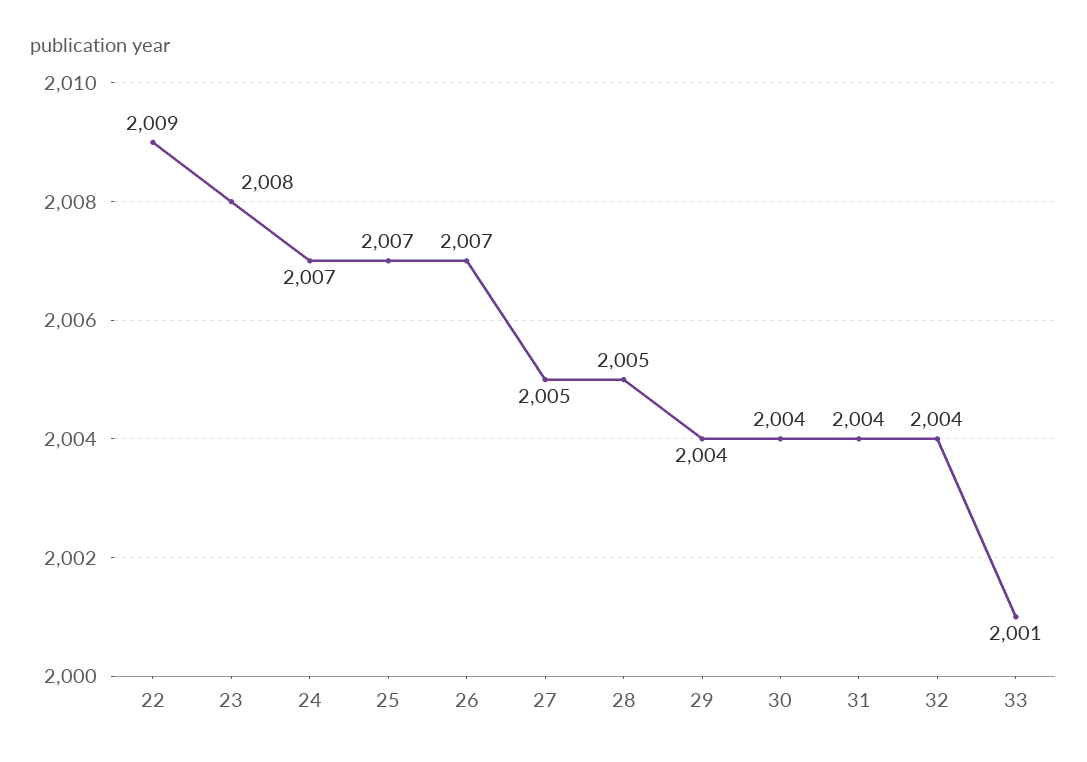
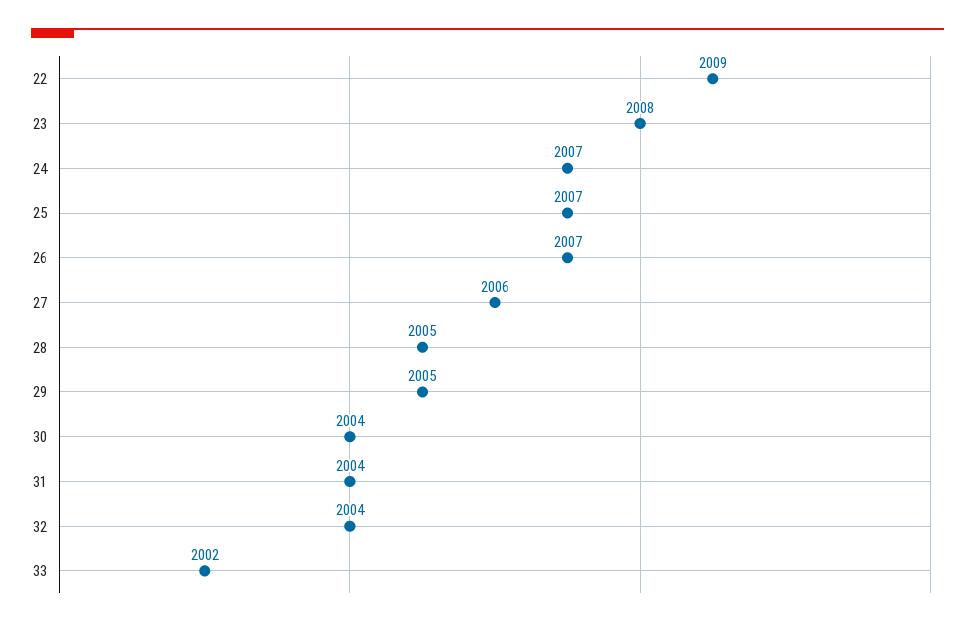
  {
    "22": 2009,
    "23": 2008,
    "24": 2007,
    "25": 2007,
    "26": 2007,
-   "27": 2005,
+   "27": 2006,
    "28": 2005,
-   "29": 2004,
+   "29": 2005,
    "30": 2004,
    "31": 2004,
    "32": 2004,
-   "33": 2001
+   "33": 2002
  }

